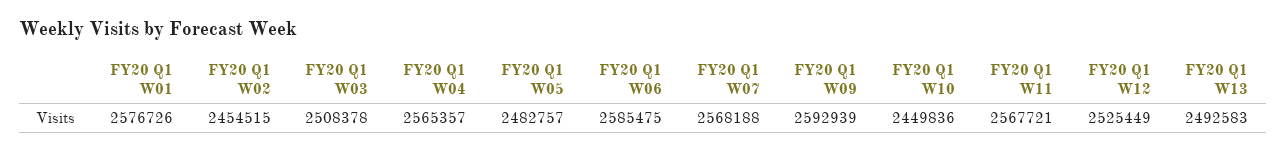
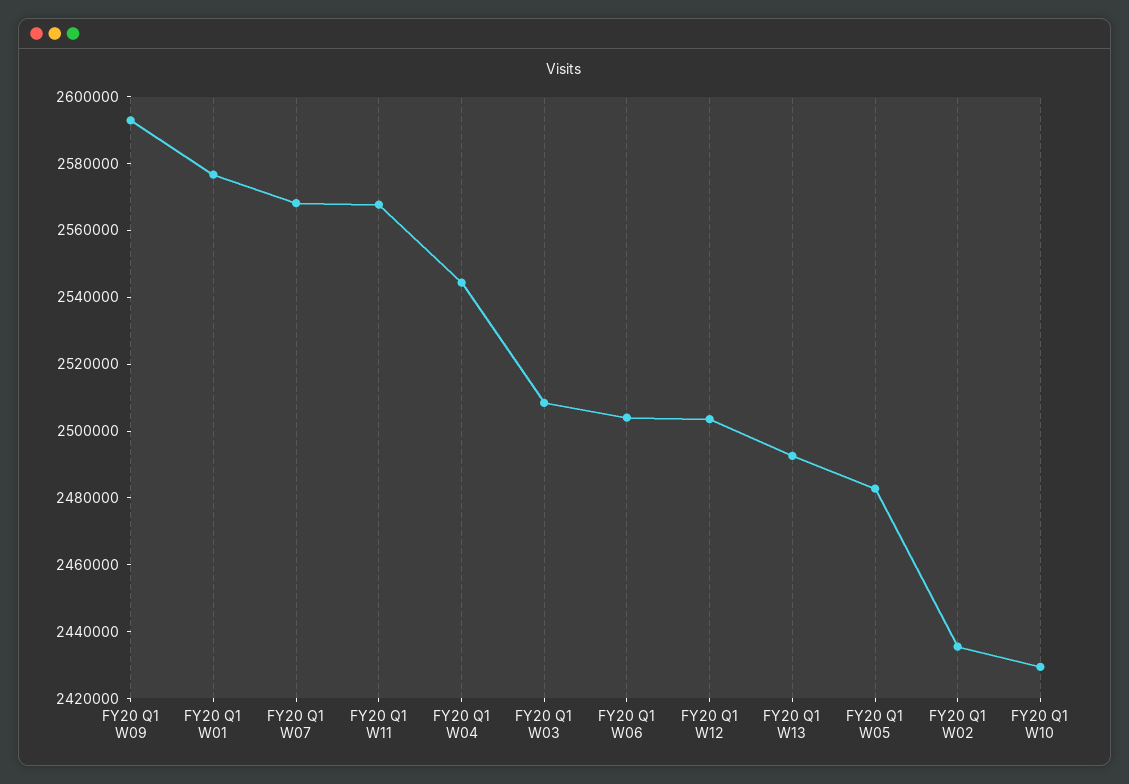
  {
    "FY20 Q1 W01": 2576726,
-   "FY20 Q1 W02": 2454515,
+   "FY20 Q1 W02": 2435000,
    "FY20 Q1 W03": 2508378,
-   "FY20 Q1 W04": 2565357,
+   "FY20 Q1 W04": 2545000,
    "FY20 Q1 W05": 2482757,
-   "FY20 Q1 W06": 2585475,
+   "FY20 Q1 W06": 2505000,
    "FY20 Q1 W07": 2568188,
    "FY20 Q1 W09": 2592939,
-   "FY20 Q1 W10": 2449836,
+   "FY20 Q1 W10": 2430000,
    "FY20 Q1 W11": 2567721,
-   "FY20 Q1 W12": 2525449,
+   "FY20 Q1 W12": 2505000,
    "FY20 Q1 W13": 2492583
  }

